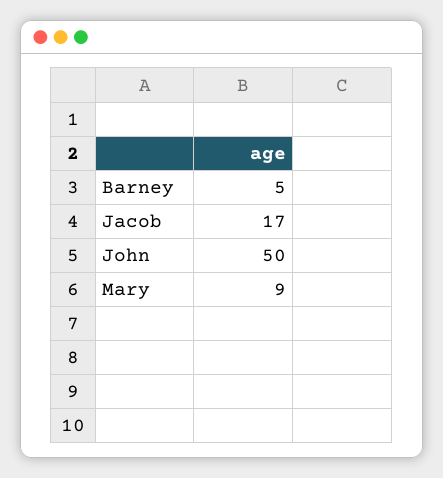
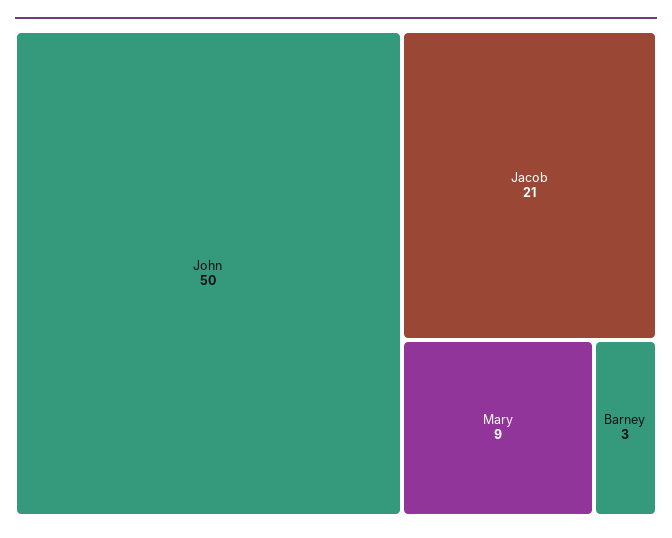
  {
-   "Barney": 5,
+   "Barney": 3,
-   "Jacob": 17,
+   "Jacob": 21,
    "John": 50,
    "Mary": 9
  }

